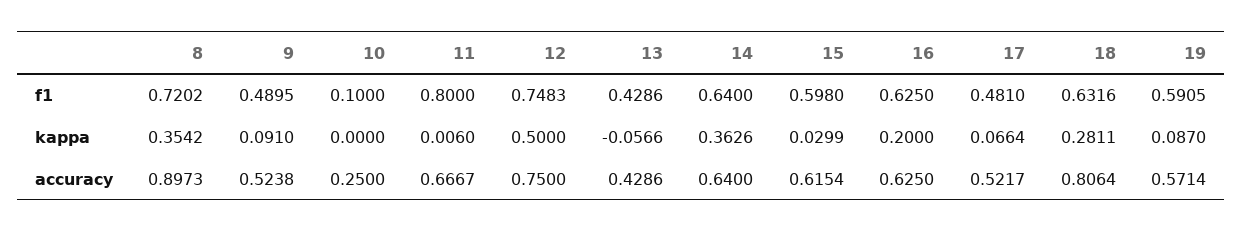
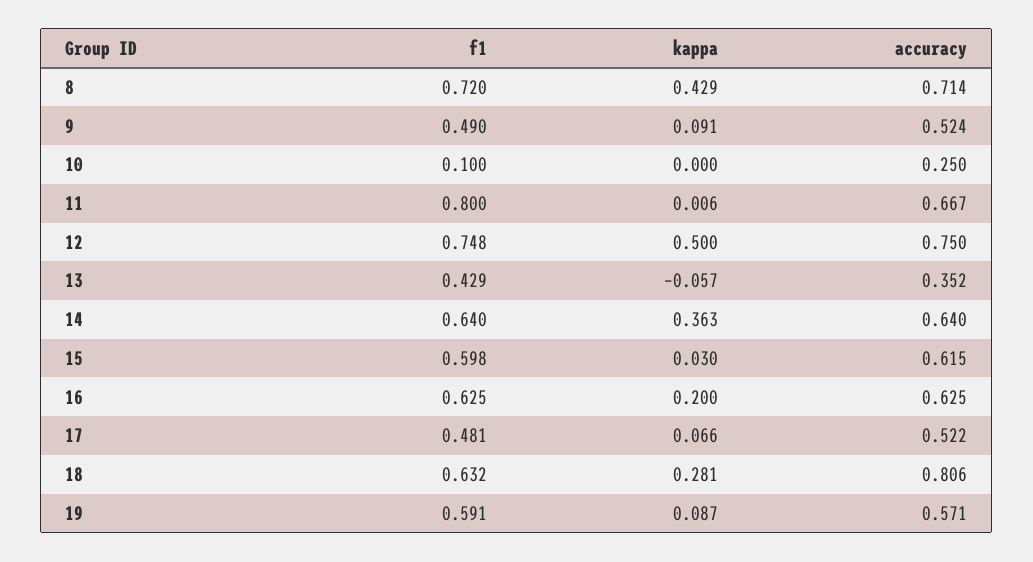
  {
    "8": {
      "f1": 0.7202,
-     "kappa": 0.3542,
+     "kappa": 0.429,
-     "accuracy": 0.8973
+     "accuracy": 0.714
    },
    "9": {
      "f1": 0.4895,
      "kappa": 0.091,
      "accuracy": 0.5238
    },
    "10": {
      "f1": 0.1,
      "kappa": 0,
      "accuracy": 0.25
    },
    "11": {
      "f1": 0.8,
      "kappa": 0.006,
      "accuracy": 0.6667
    },
    "12": {
      "f1": 0.7483,
      "kappa": 0.5,
      "accuracy": 0.75
    },
    "13": {
      "f1": 0.4286,
      "kappa": -0.0566,
-     "accuracy": 0.4286
+     "accuracy": 0.352
    },
    "14": {
      "f1": 0.64,
      "kappa": 0.3626,
      "accuracy": 0.64
    },
    "15": {
      "f1": 0.598,
      "kappa": 0.0299,
      "accuracy": 0.6154
    },
    "16": {
      "f1": 0.625,
      "kappa": 0.2,
      "accuracy": 0.625
    },
    "17": {
      "f1": 0.481,
      "kappa": 0.0664,
      "accuracy": 0.5217
    },
    "18": {
      "f1": 0.6316,
      "kappa": 0.2811,
      "accuracy": 0.8064
    },
    "19": {
      "f1": 0.5905,
      "kappa": 0.087,
      "accuracy": 0.5714
    }
  }

